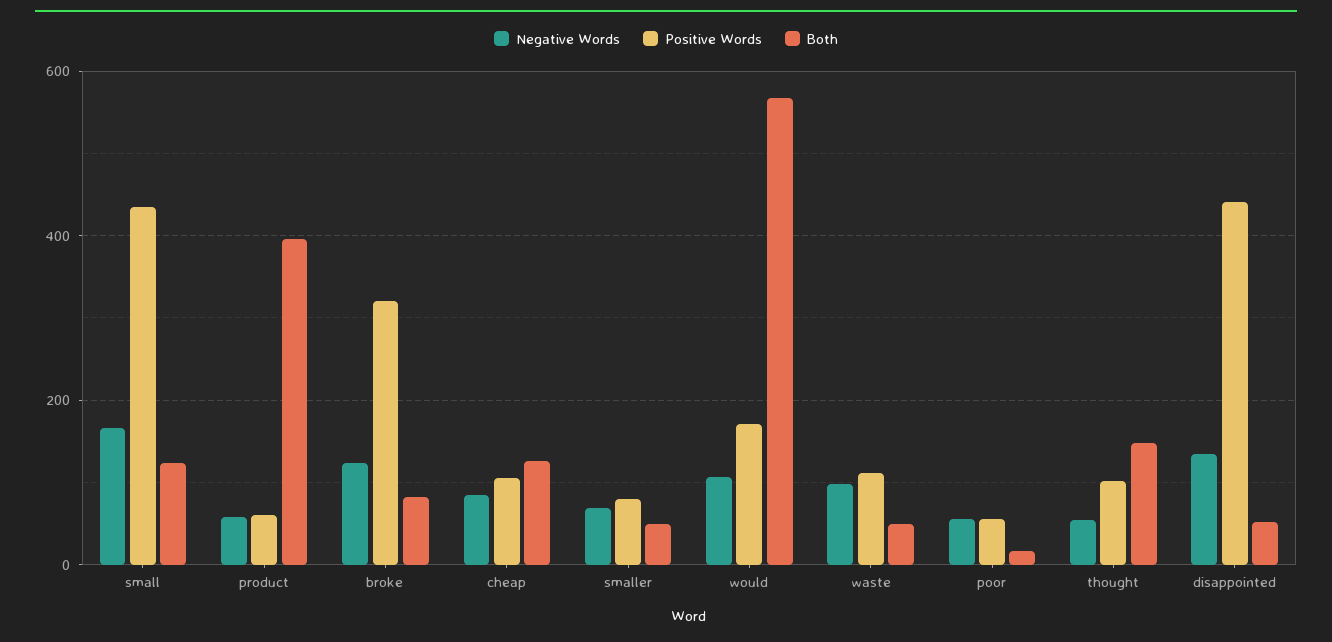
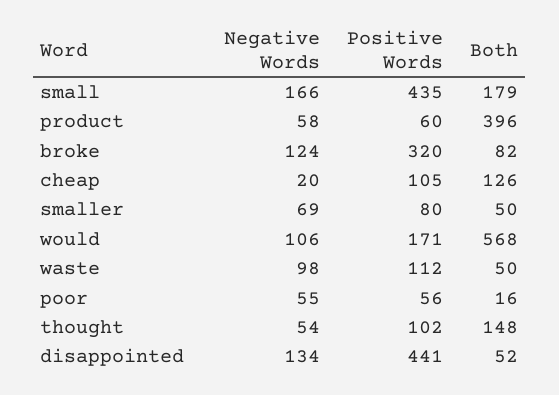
  {
    "Negative Words": {
      "small": 166,
      "product": 58,
      "broke": 124,
-     "cheap": 80,
+     "cheap": 20,
      "smaller": 69,
      "would": 106,
      "waste": 98,
      "poor": 55,
      "thought": 54,
      "disappointed": 134
    },
    "Positive Words": {
      "small": 435,
      "product": 60,
      "broke": 320,
      "cheap": 105,
      "smaller": 80,
      "would": 171,
      "waste": 112,
      "poor": 56,
      "thought": 102,
      "disappointed": 441
    },
    "Both": {
-     "small": 120,
+     "small": 179,
      "product": 396,
      "broke": 82,
      "cheap": 126,
      "smaller": 50,
      "would": 568,
      "waste": 50,
      "poor": 16,
      "thought": 148,
      "disappointed": 52
    }
  }

